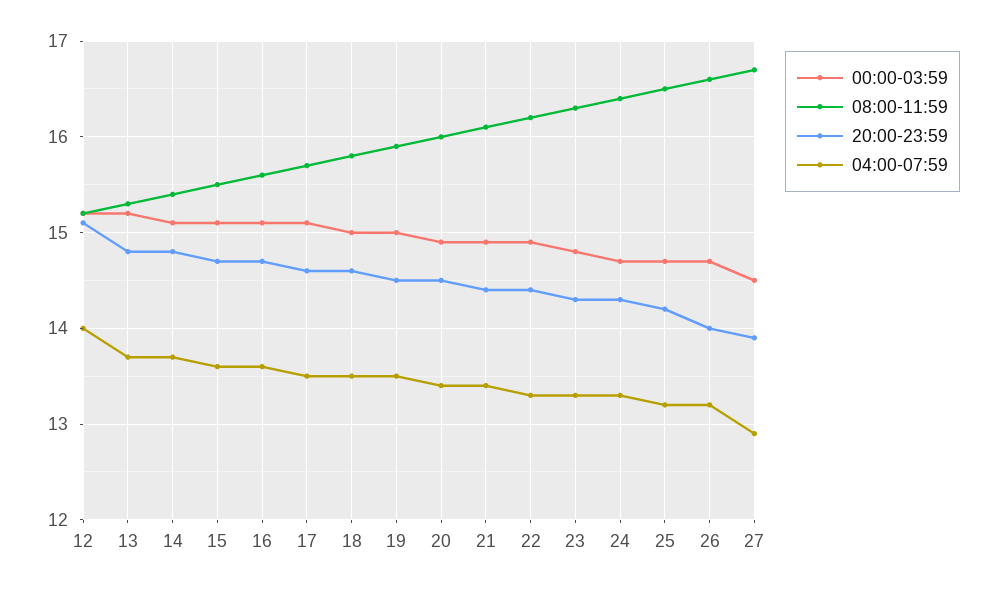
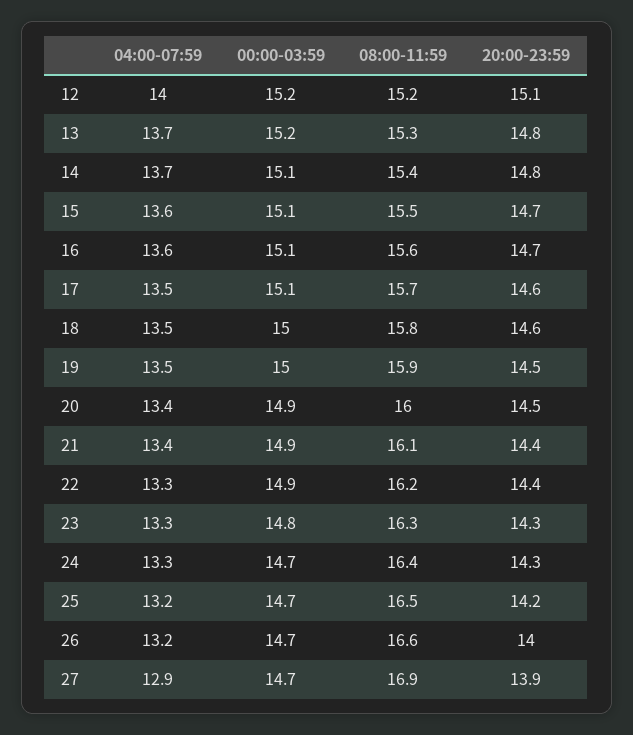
  {
    "00:00-03:59": {
      "12": 15.2,
      "13": 15.2,
      "14": 15.1,
      "15": 15.1,
      "16": 15.1,
      "17": 15.1,
      "18": 15,
      "19": 15,
      "20": 14.9,
      "21": 14.9,
      "22": 14.9,
      "23": 14.8,
      "24": 14.7,
      "25": 14.7,
      "26": 14.7,
-     "27": 14.5
+     "27": 14.7
    },
    "08:00-11:59": {
      "12": 15.2,
      "13": 15.3,
      "14": 15.4,
      "15": 15.5,
      "16": 15.6,
      "17": 15.7,
      "18": 15.8,
      "19": 15.9,
      "20": 16,
      "21": 16.1,
      "22": 16.2,
      "23": 16.3,
      "24": 16.4,
      "25": 16.5,
      "26": 16.6,
-     "27": 16.7
+     "27": 16.9
    },
    "20:00-23:59": {
      "12": 15.1,
      "13": 14.8,
      "14": 14.8,
      "15": 14.7,
      "16": 14.7,
      "17": 14.6,
      "18": 14.6,
      "19": 14.5,
      "20": 14.5,
      "21": 14.4,
      "22": 14.4,
      "23": 14.3,
      "24": 14.3,
      "25": 14.2,
      "26": 14,
      "27": 13.9
    },
    "04:00-07:59": {
      "12": 14,
      "13": 13.7,
      "14": 13.7,
      "15": 13.6,
      "16": 13.6,
      "17": 13.5,
      "18": 13.5,
      "19": 13.5,
      "20": 13.4,
      "21": 13.4,
      "22": 13.3,
      "23": 13.3,
      "24": 13.3,
      "25": 13.2,
      "26": 13.2,
      "27": 12.9
    }
  }

